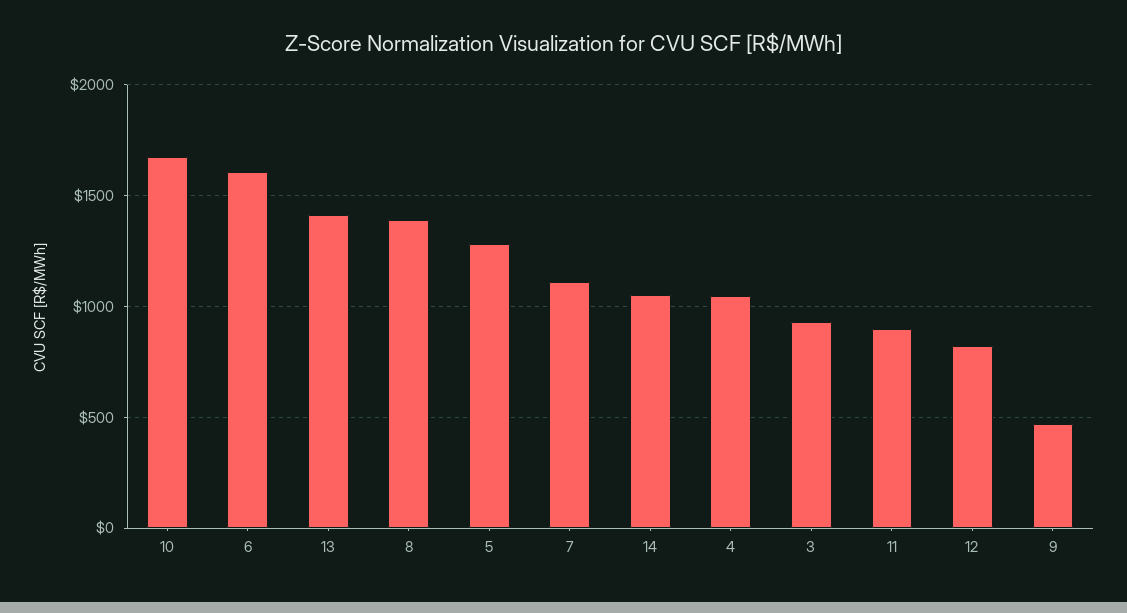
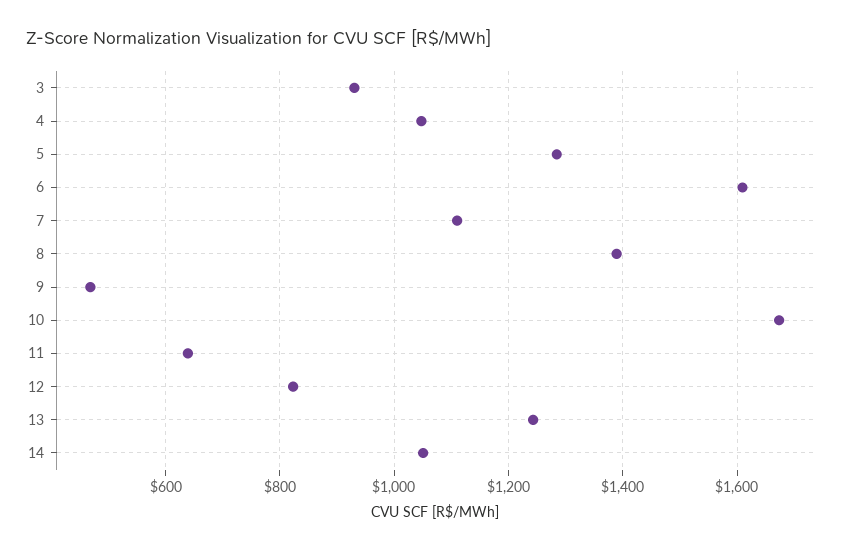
  {
    "10": 1680,
    "6": 1600,
-   "13": 1400,
+   "13": 1240,
    "8": 1380,
    "5": 1280,
    "7": 1100,
    "14": 1060,
    "4": 1040,
    "3": 940,
-   "11": 900,
+   "11": 640,
    "12": 820,
    "9": 460
  }

